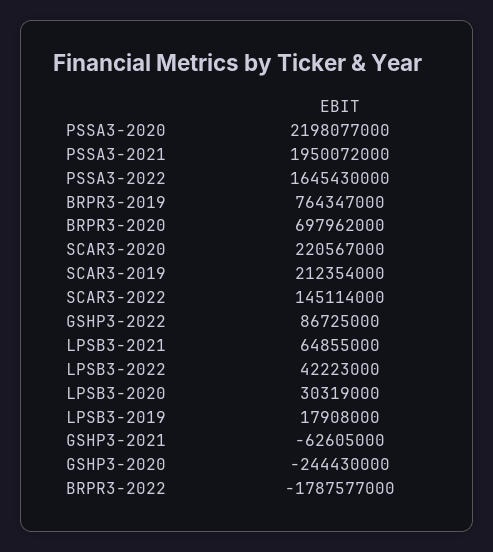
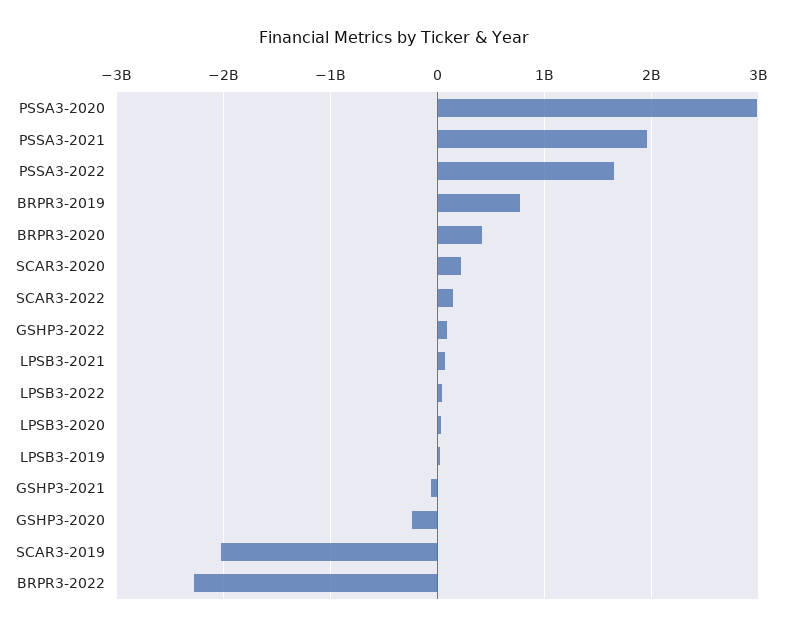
  {
-   "PSSA3-2020": 2198077000,
+   "PSSA3-2020": 3000000000,
    "PSSA3-2021": 1950072000,
    "PSSA3-2022": 1645430000,
    "BRPR3-2019": 764347000,
-   "BRPR3-2020": 697962000,
+   "BRPR3-2020": 400000000,
    "SCAR3-2020": 220567000,
-   "SCAR3-2019": 212354000,
+   "SCAR3-2019": -2000000000,
    "SCAR3-2022": 145114000,
    "GSHP3-2022": 86725000,
    "LPSB3-2021": 64855000,
    "LPSB3-2022": 42223000,
    "LPSB3-2020": 30319000,
    "LPSB3-2019": 17908000,
    "GSHP3-2021": -62605000,
    "GSHP3-2020": -244430000,
-   "BRPR3-2022": -1787577000
+   "BRPR3-2022": -2300000000
  }

